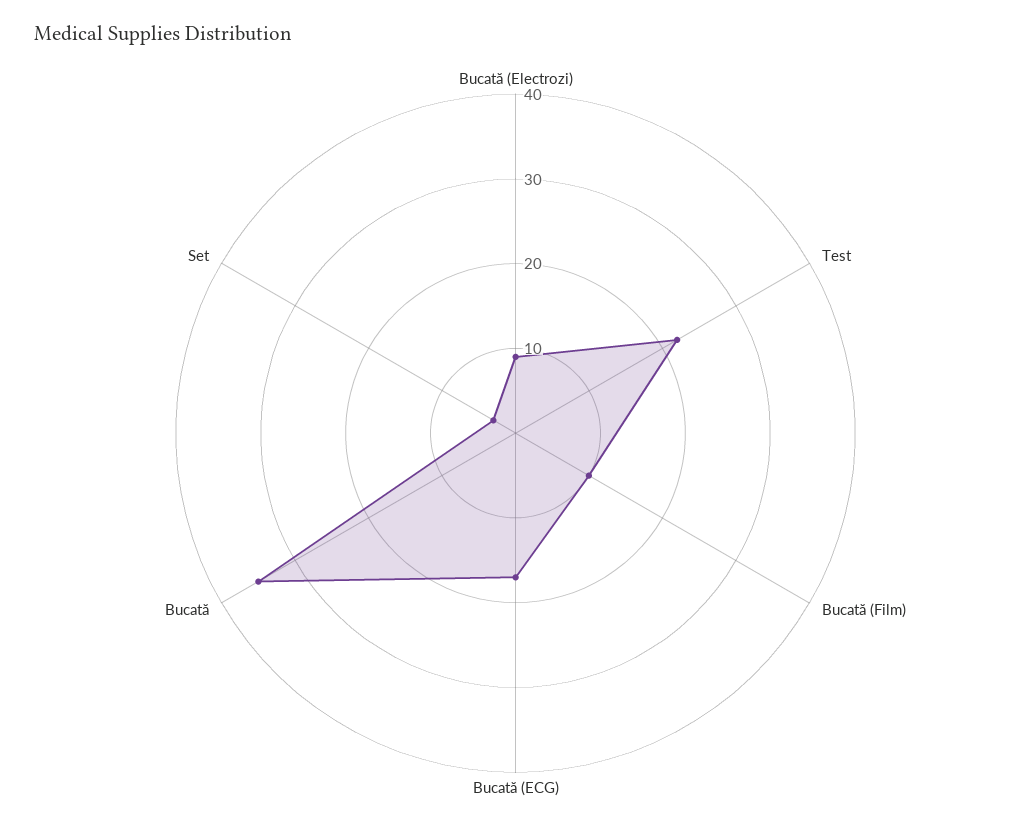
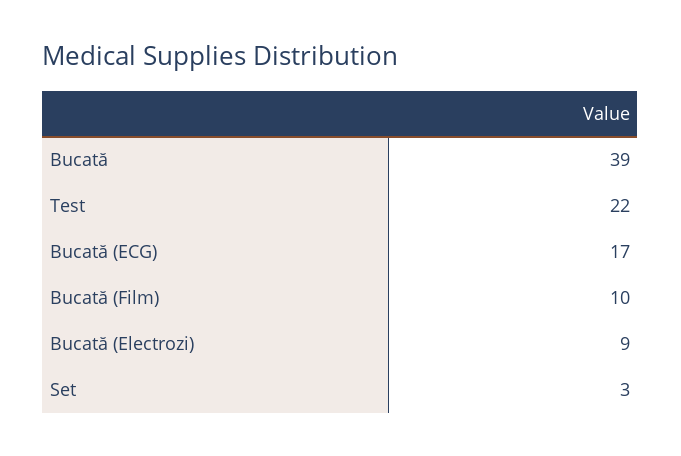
  {
    "Bucată (Electrozi)": 9,
    "Test": 22,
    "Bucată (Film)": 10,
    "Bucată (ECG)": 17,
-   "Bucată": 35,
+   "Bucată": 39,
    "Set": 3
  }

